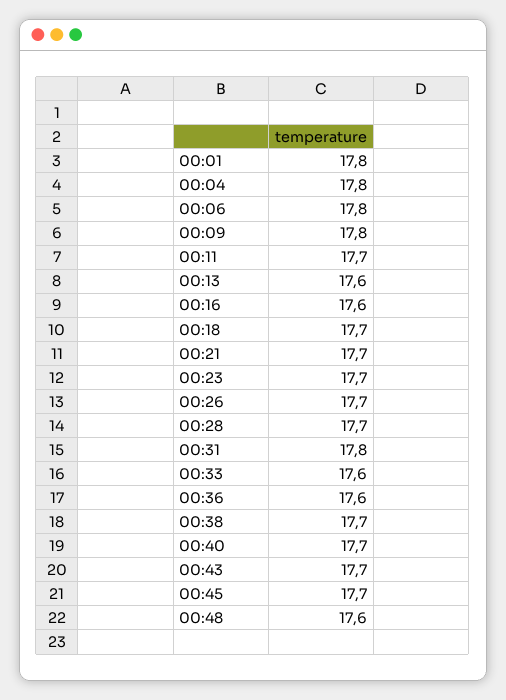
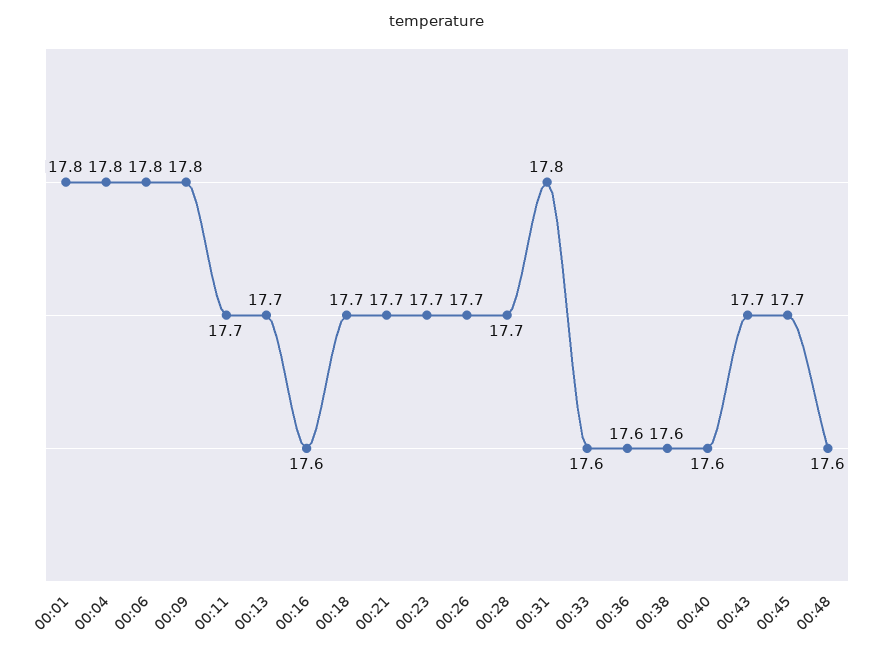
  {
    "00:01": 17.8,
    "00:04": 17.8,
    "00:06": 17.8,
    "00:09": 17.8,
    "00:11": 17.7,
-   "00:13": 17.6,
+   "00:13": 17.7,
    "00:16": 17.6,
    "00:18": 17.7,
    "00:21": 17.7,
    "00:23": 17.7,
    "00:26": 17.7,
    "00:28": 17.7,
    "00:31": 17.8,
    "00:33": 17.6,
    "00:36": 17.6,
-   "00:38": 17.7,
+   "00:38": 17.6,
-   "00:40": 17.7,
+   "00:40": 17.6,
    "00:43": 17.7,
    "00:45": 17.7,
    "00:48": 17.6
  }

